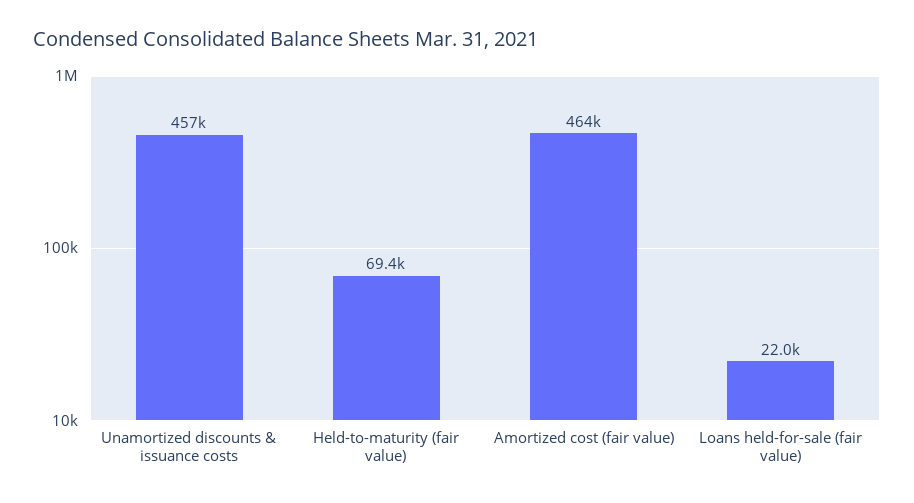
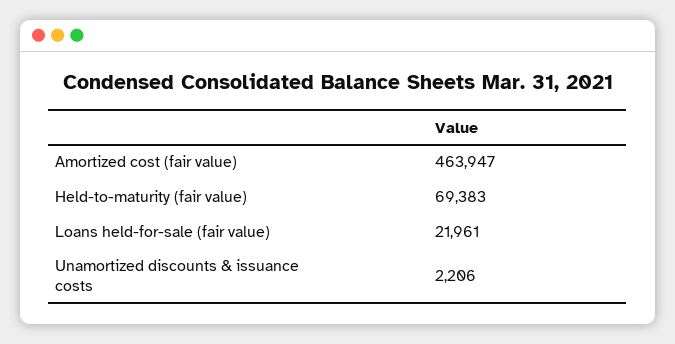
  {
-   "Unamortized discounts & issuance costs": 457000,
+   "Unamortized discounts & issuance costs": 2206,
    "Held-to-maturity (fair value)": 69383,
    "Amortized cost (fair value)": 463947,
    "Loans held-for-sale (fair value)": 21961
  }

